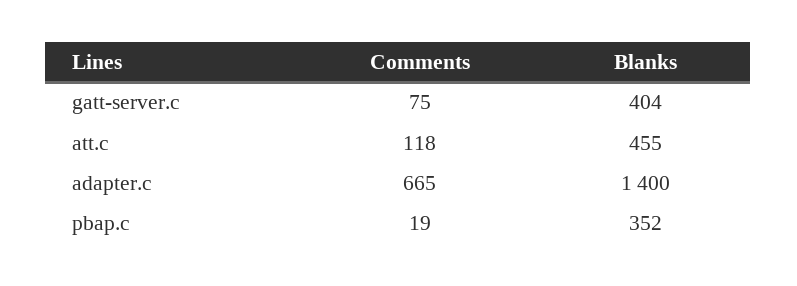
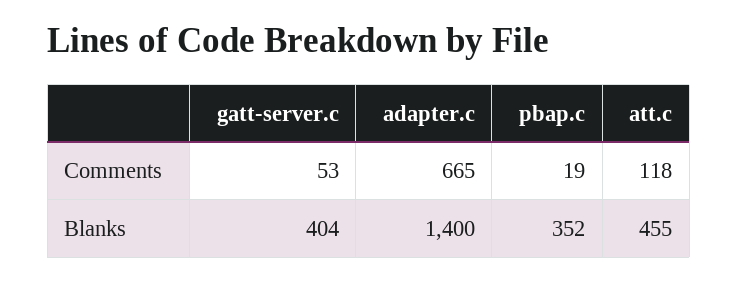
  {
    "Comments": {
-     "gatt-server.c": 75,
+     "gatt-server.c": 53,
      "att.c": 118,
      "adapter.c": 665,
      "pbap.c": 19
    },
    "Blanks": {
      "gatt-server.c": 404,
      "att.c": 455,
      "adapter.c": 1400,
      "pbap.c": 352
    }
  }

